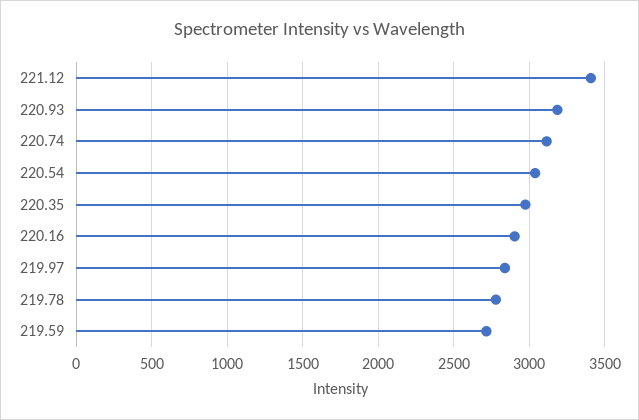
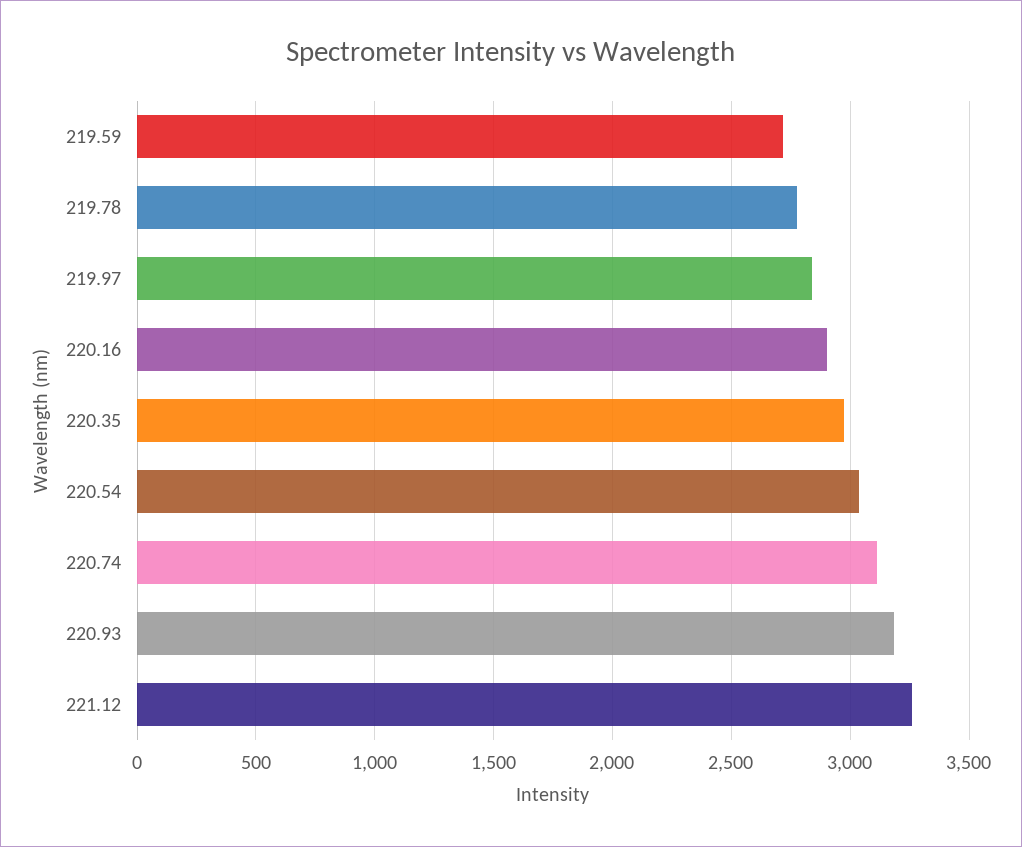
  {
-   "221.12": 3400,
+   "221.12": 3250,
    "220.93": 3200,
    "220.74": 3100,
    "220.54": 3050,
    "220.35": 2950,
    "220.16": 2900,
    "219.97": 2850,
    "219.78": 2800,
    "219.59": 2700
  }

